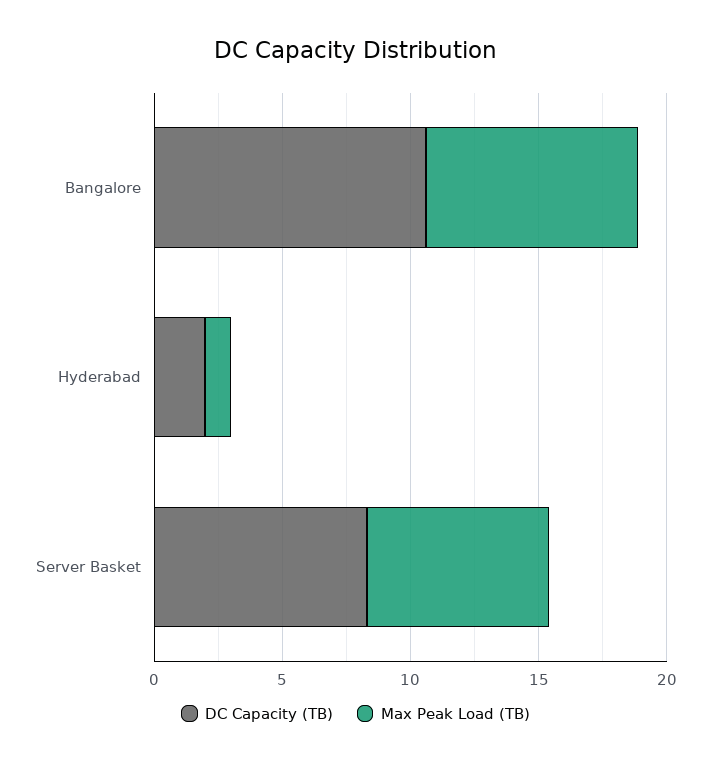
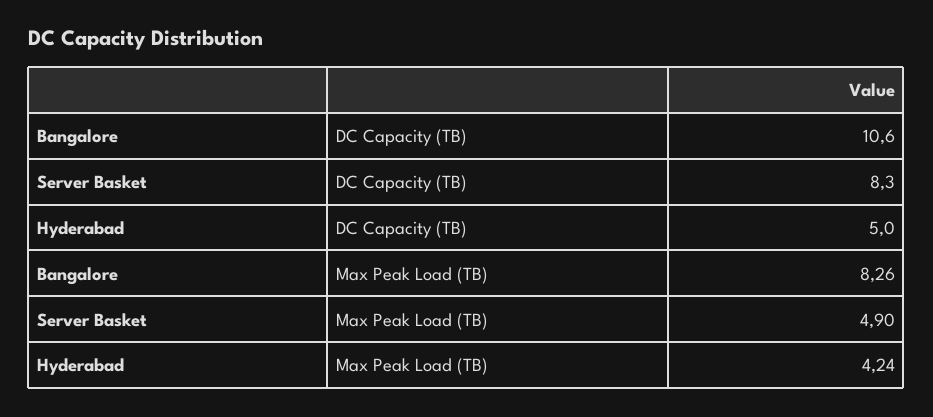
  {
    "DC Capacity (TB)": {
      "Bangalore": 10.6,
-     "Hyderabad": 2,
+     "Hyderabad": 5,
      "Server Basket": 8.3
    },
    "Max Peak Load (TB)": {
      "Bangalore": 8.26,
-     "Hyderabad": 1,
+     "Hyderabad": 4.24,
-     "Server Basket": 7
+     "Server Basket": 4.9
    }
  }

